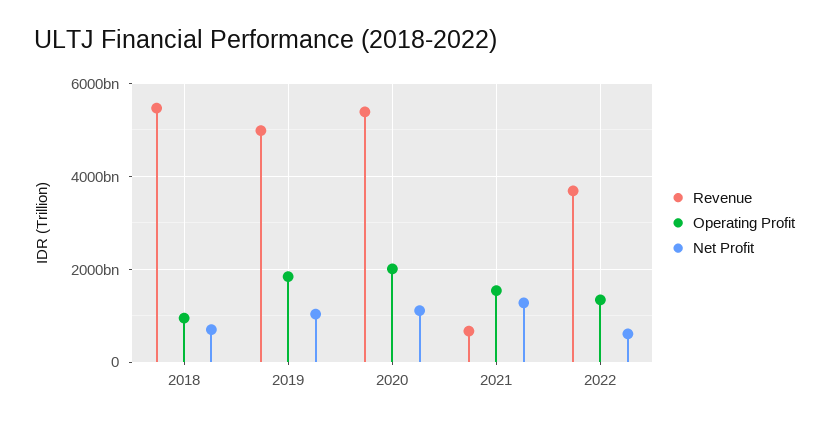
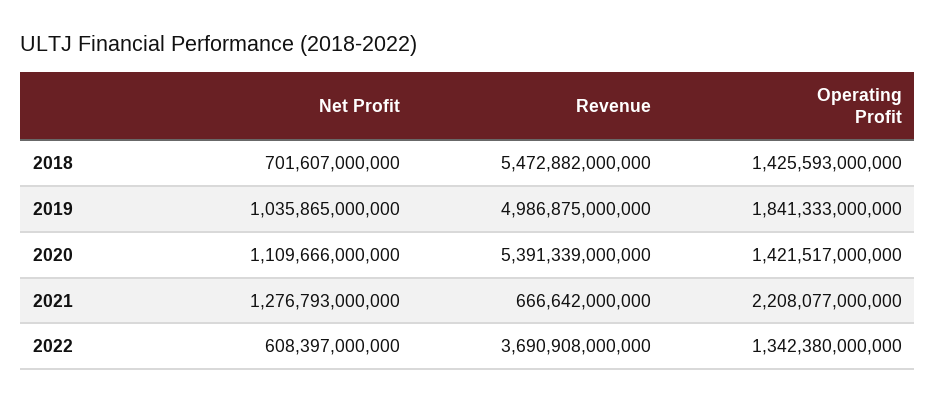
  {
    "Revenue": {
      "2018": 5472882000000,
      "2019": 4986875000000,
      "2020": 5391339000000,
      "2021": 666642000000,
      "2022": 3690908000000
    },
    "Operating Profit": {
-     "2018": 1000000000000,
+     "2018": 1425593000000,
      "2019": 1841333000000,
-     "2020": 2000000000000,
+     "2020": 1421517000000,
-     "2021": 1600000000000,
+     "2021": 2208077000000,
      "2022": 1342380000000
    },
    "Net Profit": {
      "2018": 701607000000,
      "2019": 1035865000000,
      "2020": 1109666000000,
      "2021": 1276793000000,
      "2022": 608397000000
    }
  }

